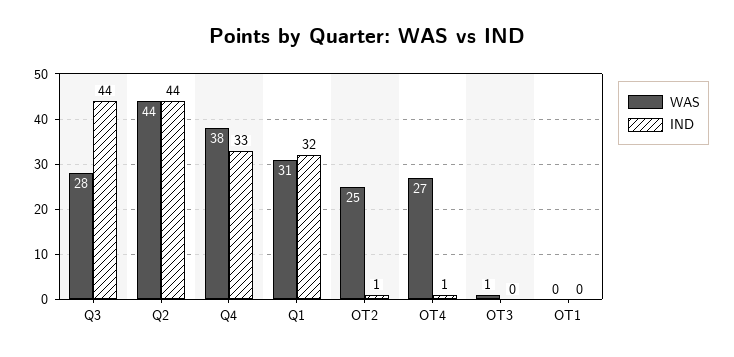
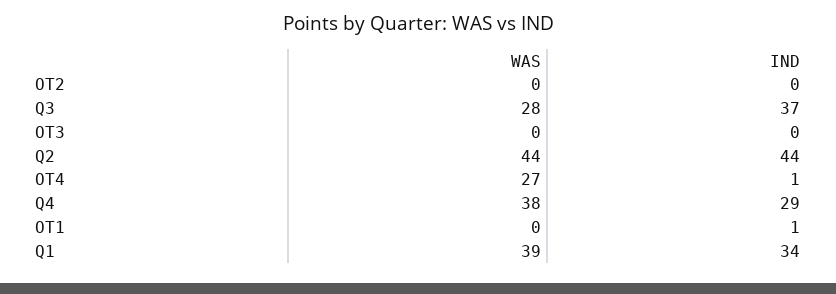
  {
    "WAS": {
      "Q3": 28,
      "Q2": 44,
      "Q4": 38,
-     "Q1": 31,
+     "Q1": 39,
-     "OT2": 25,
+     "OT2": 0,
      "OT4": 27,
-     "OT3": 1,
+     "OT3": 0,
      "OT1": 0
    },
    "IND": {
-     "Q3": 44,
+     "Q3": 37,
      "Q2": 44,
-     "Q4": 33,
+     "Q4": 29,
-     "Q1": 32,
+     "Q1": 34,
-     "OT2": 1,
+     "OT2": 0,
      "OT4": 1,
      "OT3": 0,
-     "OT1": 0
+     "OT1": 1
    }
  }

